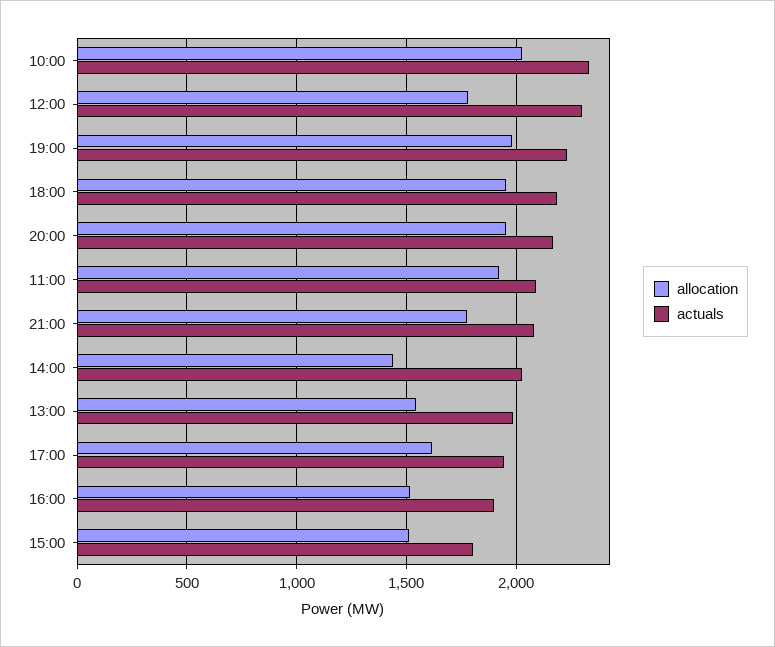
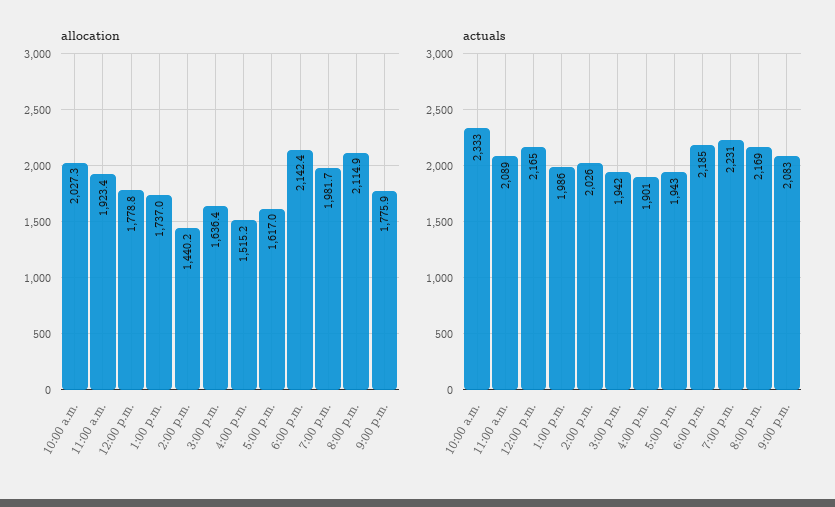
  {
    "allocation": {
      "10:00": 2027.3,
      "12:00": 1778.8,
      "19:00": 1981.7,
-     "18:00": 1950,
+     "18:00": 2142.4,
-     "20:00": 1950,
+     "20:00": 2114.9,
      "11:00": 1923.4,
      "21:00": 1775.9,
      "14:00": 1440.2,
-     "13:00": 1550,
+     "13:00": 1737,
      "17:00": 1617,
      "16:00": 1515.2,
-     "15:00": 1500
+     "15:00": 1636.4
    },
    "actuals": {
      "10:00": 2333,
-     "12:00": 2300,
+     "12:00": 2165,
      "19:00": 2231,
      "18:00": 2185,
      "20:00": 2169,
      "11:00": 2089,
      "21:00": 2083,
      "14:00": 2026,
      "13:00": 1986,
      "17:00": 1943,
      "16:00": 1901,
-     "15:00": 1800
+     "15:00": 1942
    }
  }

